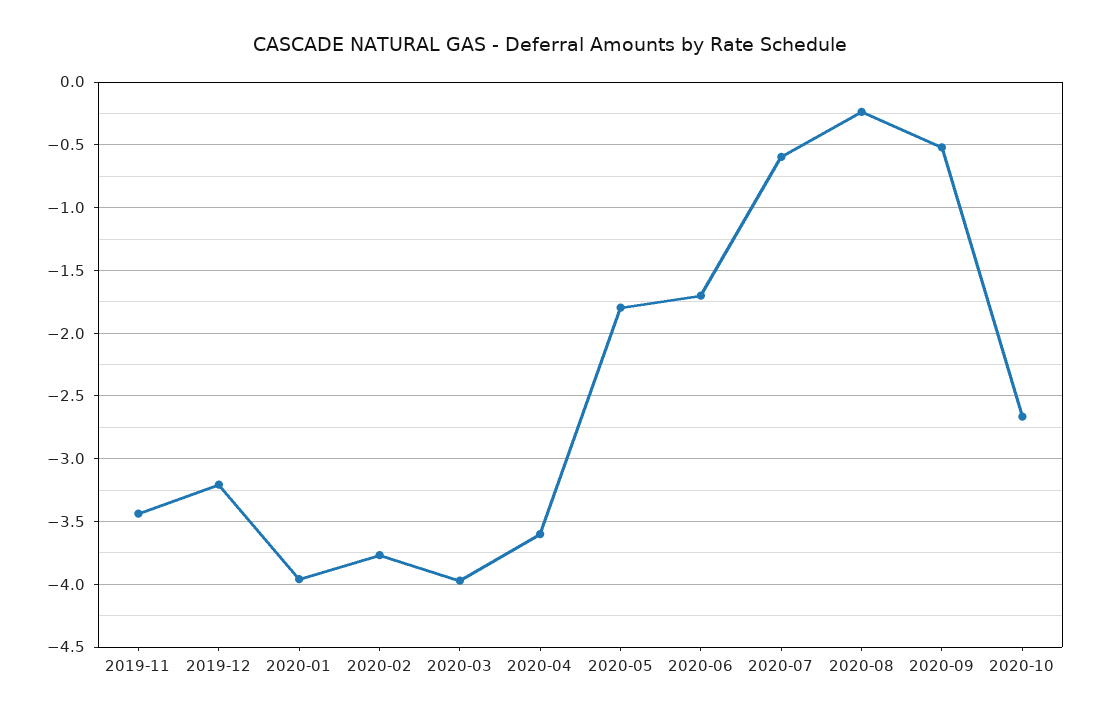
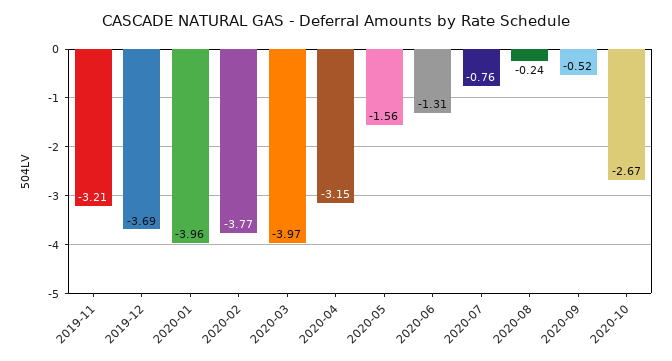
  {
-   "2019-11": -3.45,
+   "2019-11": -3.21,
-   "2019-12": -3.2,
+   "2019-12": -3.69,
    "2020-01": -3.96,
    "2020-02": -3.77,
    "2020-03": -3.97,
-   "2020-04": -3.6,
+   "2020-04": -3.15,
-   "2020-05": -1.8,
+   "2020-05": -1.56,
-   "2020-06": -1.7,
+   "2020-06": -1.31,
-   "2020-07": -0.6,
+   "2020-07": -0.76,
    "2020-08": -0.24,
    "2020-09": -0.52,
    "2020-10": -2.67
  }

